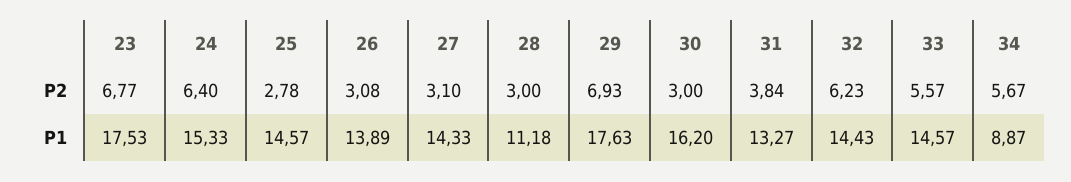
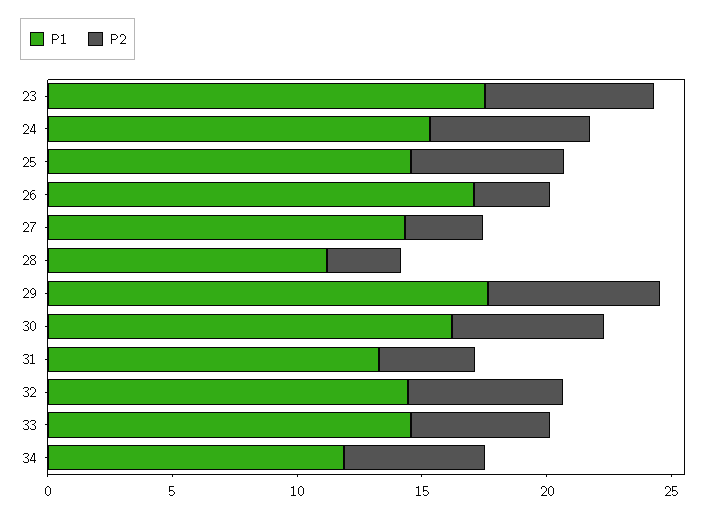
  {
    "P2": {
      "23": 6.77,
      "24": 6.4,
-     "25": 2.78,
+     "25": 6,
      "26": 3.08,
      "27": 3.1,
      "28": 3,
      "29": 6.93,
-     "30": 3,
+     "30": 6,
      "31": 3.84,
      "32": 6.23,
      "33": 5.57,
      "34": 5.67
    },
    "P1": {
      "23": 17.53,
      "24": 15.33,
      "25": 14.57,
-     "26": 13.89,
+     "26": 17,
      "27": 14.33,
      "28": 11.18,
      "29": 17.63,
      "30": 16.2,
      "31": 13.27,
      "32": 14.43,
      "33": 14.57,
-     "34": 8.87
+     "34": 12
    }
  }

